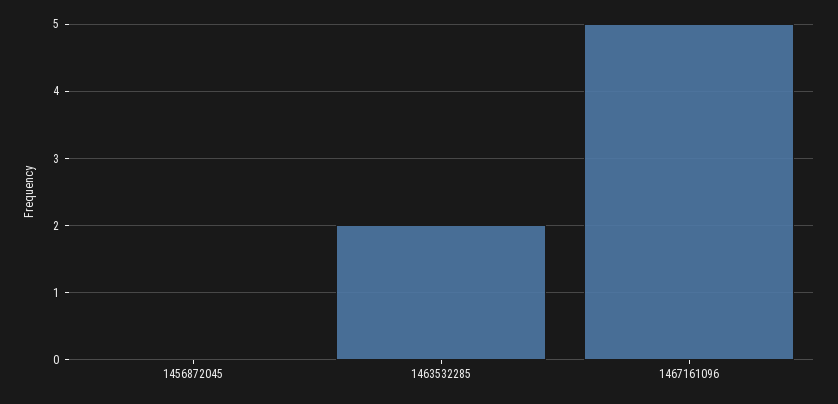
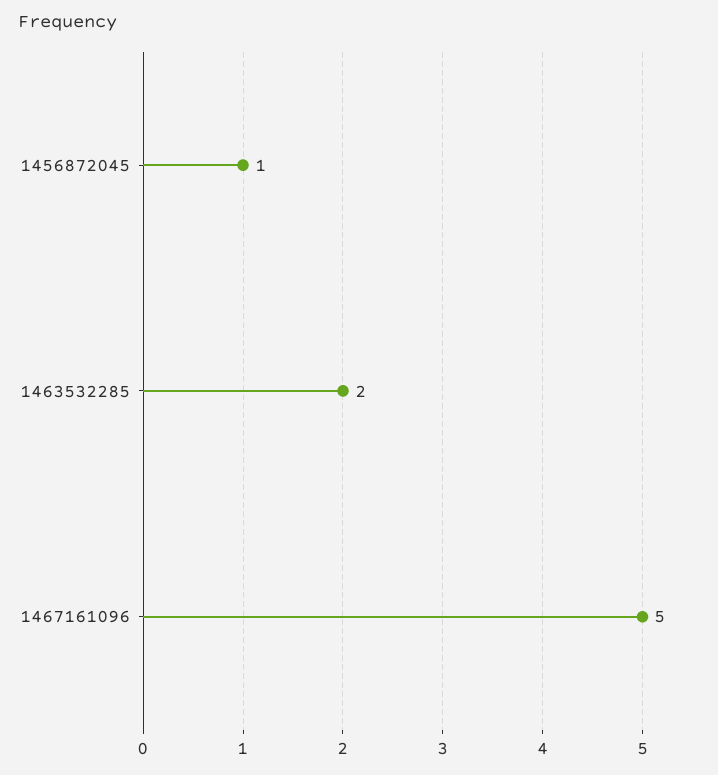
  {
-   "1456872045": 0,
+   "1456872045": 1,
    "1463532285": 2,
    "1467161096": 5
  }

